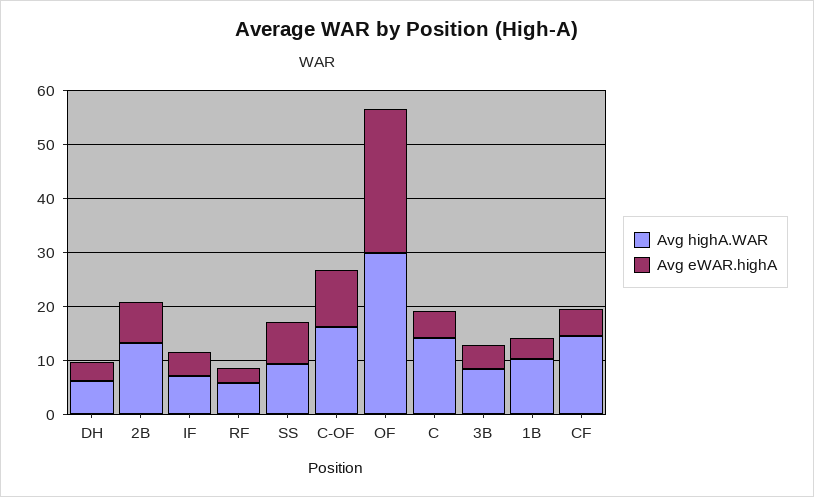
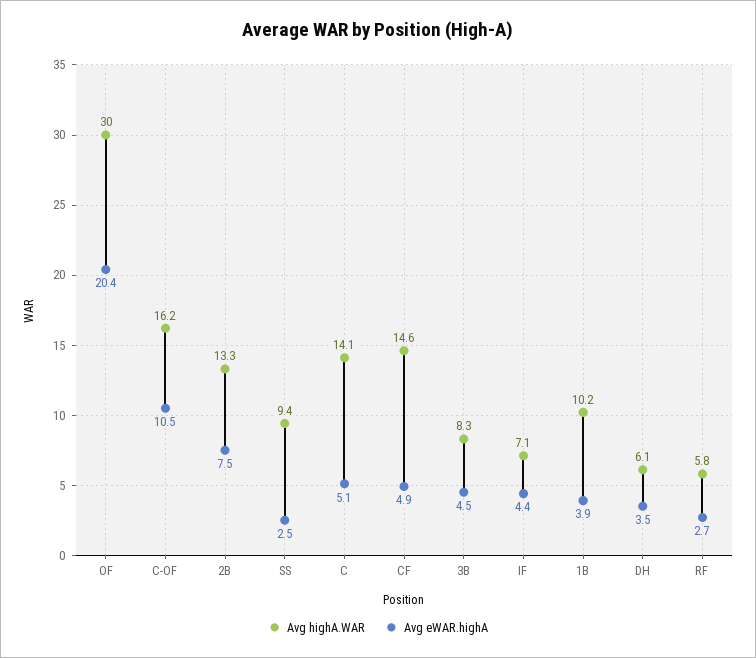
  {
    "Avg highA.WAR": {
      "DH": 6.1,
      "2B": 13.3,
      "IF": 7.1,
      "RF": 5.8,
      "SS": 9.4,
      "C-OF": 16.2,
      "OF": 30,
      "C": 14.1,
      "3B": 8.3,
      "1B": 10.2,
      "CF": 14.6
    },
    "Avg eWAR.highA": {
      "DH": 3.5,
      "2B": 7.5,
      "IF": 4.4,
      "RF": 2.7,
-     "SS": 8,
+     "SS": 2.5,
      "C-OF": 10.5,
-     "OF": 26,
+     "OF": 20.4,
      "C": 5.1,
      "3B": 4.5,
      "1B": 3.9,
      "CF": 4.9
    }
  }

